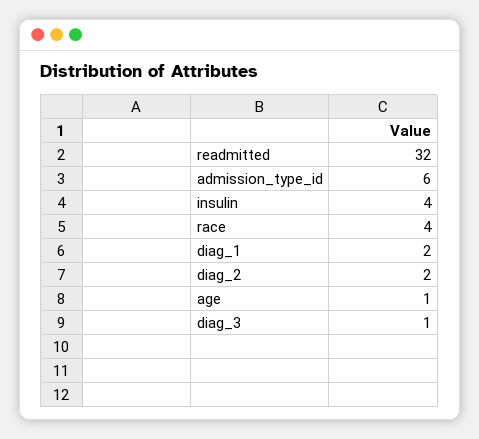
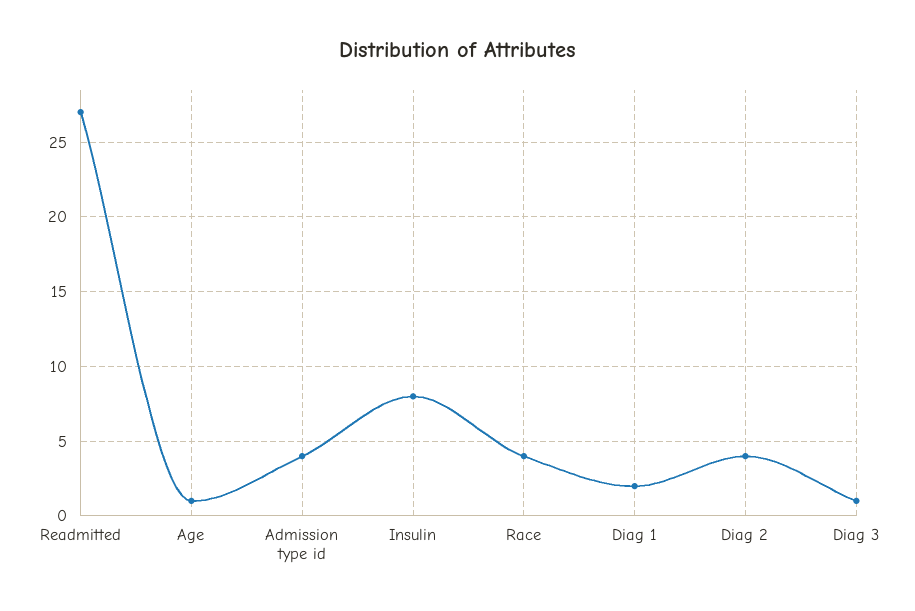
  {
-   "readmitted": 32,
+   "readmitted": 27,
-   "admission_type_id": 6,
+   "admission_type_id": 4,
-   "insulin": 4,
+   "insulin": 8,
    "race": 4,
    "diag_1": 2,
-   "diag_2": 2,
+   "diag_2": 4,
    "age": 1,
    "diag_3": 1
  }

